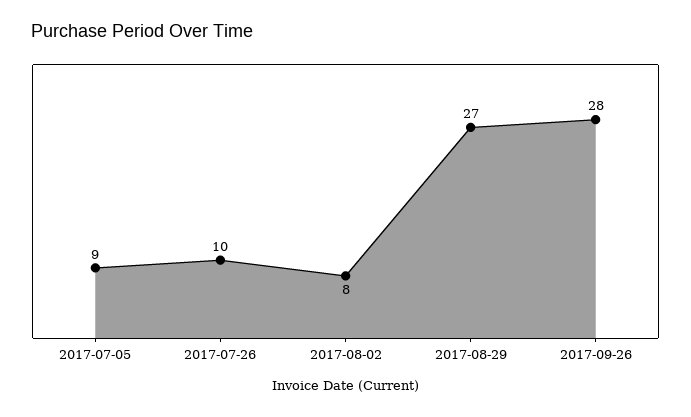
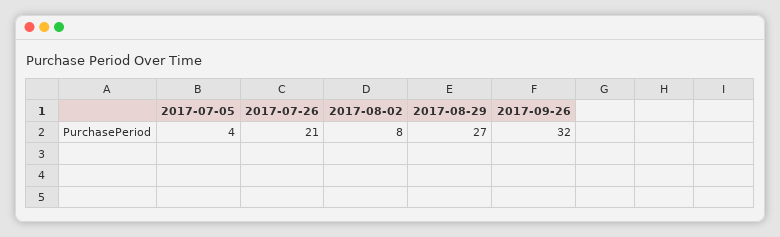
  {
-   "2017-07-05": 9,
+   "2017-07-05": 4,
-   "2017-07-26": 10,
+   "2017-07-26": 21,
    "2017-08-02": 8,
    "2017-08-29": 27,
-   "2017-09-26": 28
+   "2017-09-26": 32
  }

